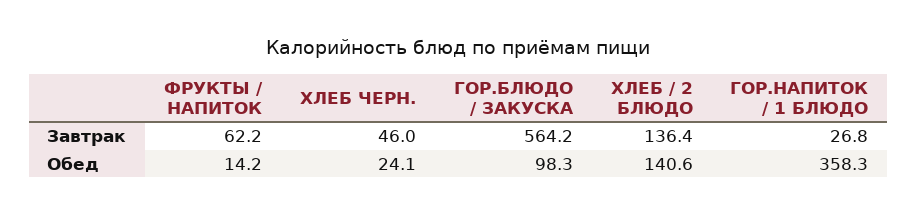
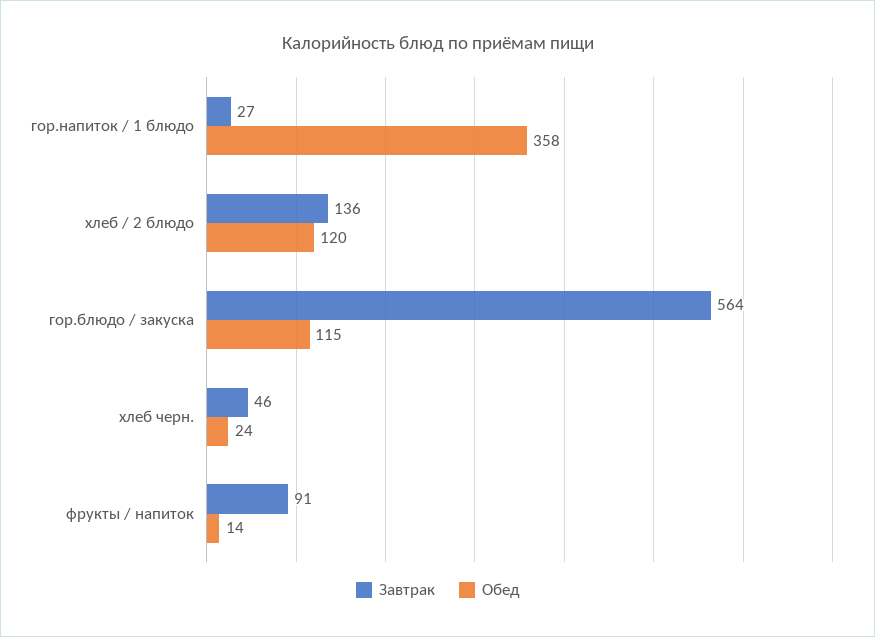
  {
    "Завтрак": {
-     "ФРУКТЫ / НАПИТОК": 62.2,
+     "ФРУКТЫ / НАПИТОК": 91,
      "ХЛЕБ ЧЕРН.": 46,
      "ГОР.БЛЮДО / ЗАКУСКА": 564.2,
      "ХЛЕБ / 2 БЛЮДО": 136.4,
      "ГОР.НАПИТОК / 1 БЛЮДО": 26.8
    },
    "Обед": {
      "ФРУКТЫ / НАПИТОК": 14.2,
      "ХЛЕБ ЧЕРН.": 24.1,
-     "ГОР.БЛЮДО / ЗАКУСКА": 98.3,
+     "ГОР.БЛЮДО / ЗАКУСКА": 115,
-     "ХЛЕБ / 2 БЛЮДО": 140.6,
+     "ХЛЕБ / 2 БЛЮДО": 120,
      "ГОР.НАПИТОК / 1 БЛЮДО": 358.3
    }
  }

